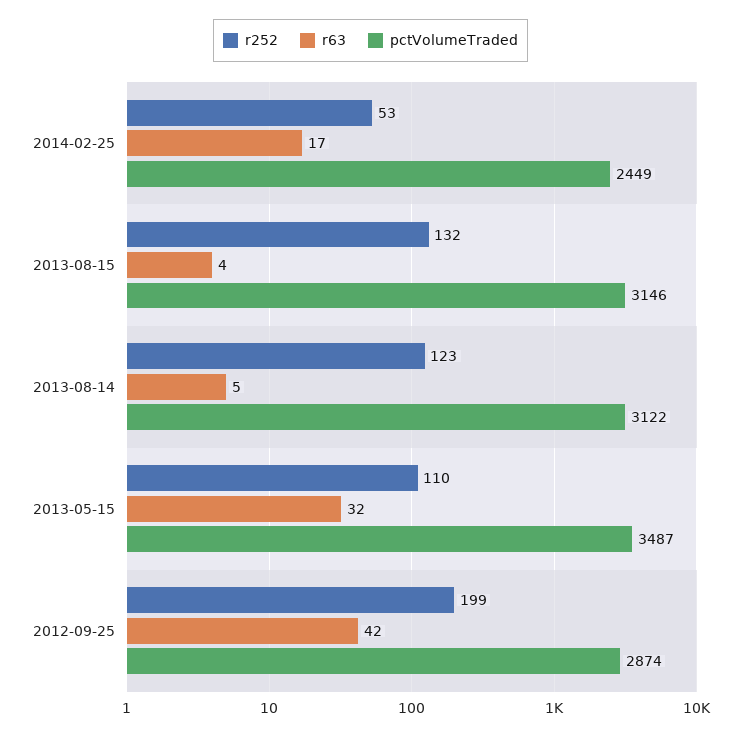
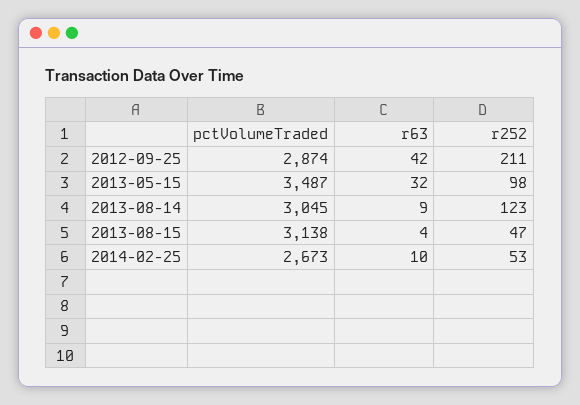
  {
    "r252": {
      "2014-02-25": 53,
-     "2013-08-15": 132,
+     "2013-08-15": 47,
      "2013-08-14": 123,
-     "2013-05-15": 110,
+     "2013-05-15": 98,
-     "2012-09-25": 199
+     "2012-09-25": 211
    },
    "r63": {
-     "2014-02-25": 17,
+     "2014-02-25": 10,
      "2013-08-15": 4,
-     "2013-08-14": 5,
+     "2013-08-14": 9,
      "2013-05-15": 32,
      "2012-09-25": 42
    },
    "pctVolumeTraded": {
-     "2014-02-25": 2449,
+     "2014-02-25": 2673,
-     "2013-08-15": 3146,
+     "2013-08-15": 3138,
-     "2013-08-14": 3122,
+     "2013-08-14": 3045,
      "2013-05-15": 3487,
      "2012-09-25": 2874
    }
  }

